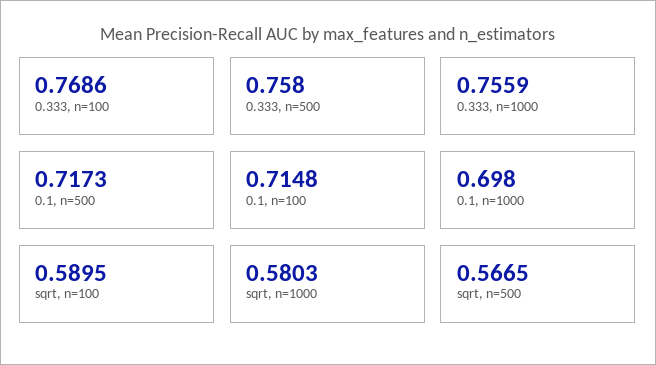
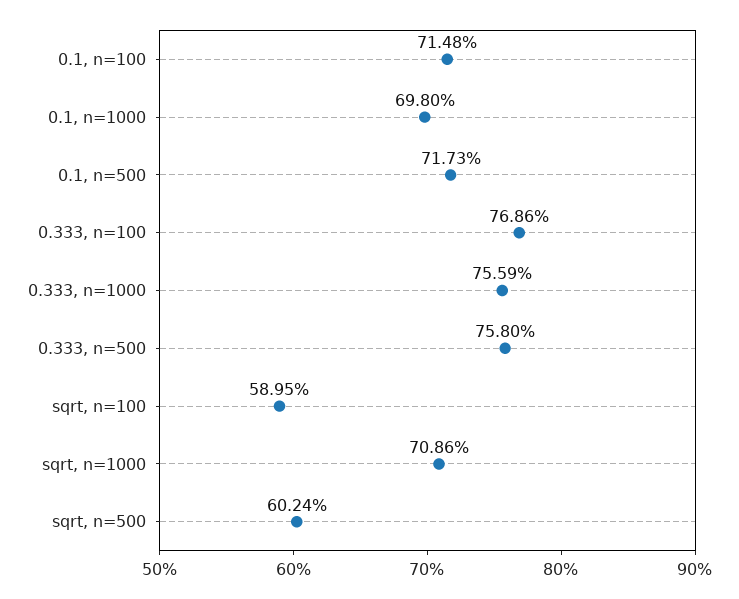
  {
    "0.333, n=100": 0.7686,
    "0.333, n=500": 0.758,
    "0.333, n=1000": 0.7559,
    "0.1, n=500": 0.7173,
    "0.1, n=100": 0.7148,
    "0.1, n=1000": 0.698,
    "sqrt, n=100": 0.5895,
-   "sqrt, n=1000": 0.5803,
+   "sqrt, n=1000": 0.7086,
-   "sqrt, n=500": 0.5665
+   "sqrt, n=500": 0.6024
  }

